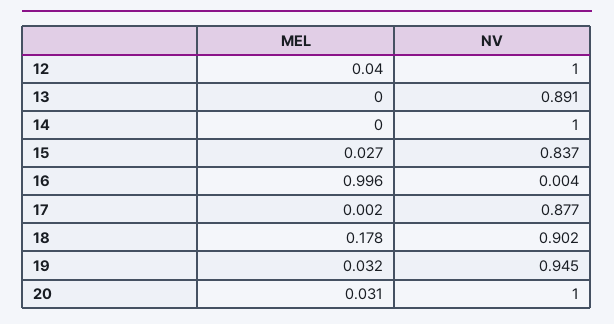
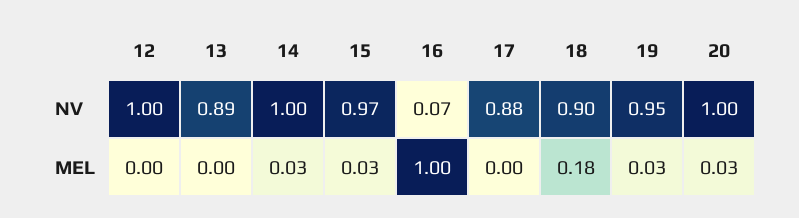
  {
    "MEL": {
-     "12": 0.04,
+     "12": 0,
      "13": 0,
-     "14": 0,
+     "14": 0.03,
      "15": 0.027,
      "16": 0.996,
      "17": 0.002,
      "18": 0.178,
      "19": 0.032,
      "20": 0.031
    },
    "NV": {
      "12": 1,
      "13": 0.891,
      "14": 1,
-     "15": 0.837,
+     "15": 0.97,
-     "16": 0.004,
+     "16": 0.07,
      "17": 0.877,
      "18": 0.902,
      "19": 0.945,
      "20": 1
    }
  }

